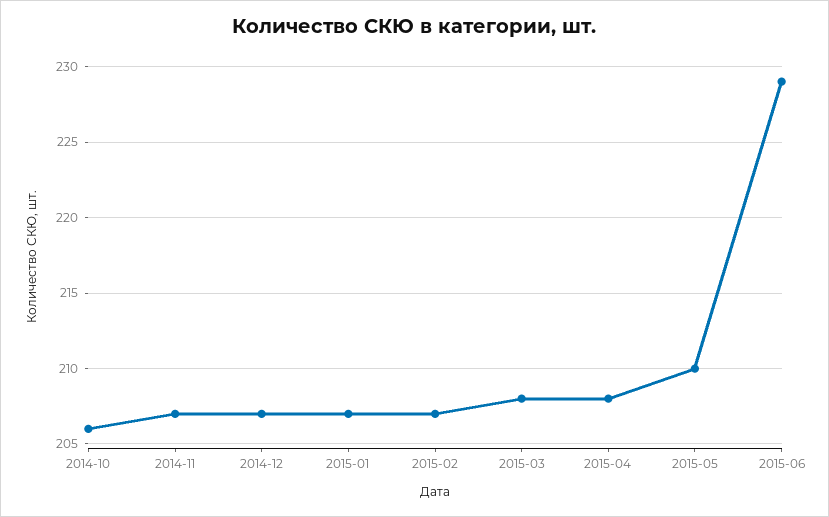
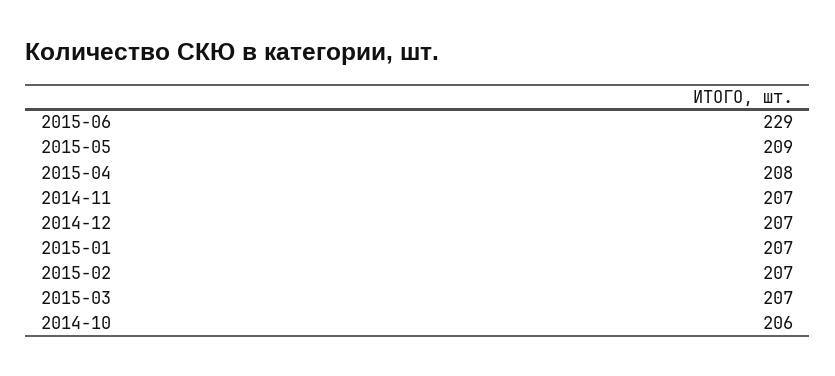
  {
    "2014-10": 206,
    "2014-11": 207,
    "2014-12": 207,
    "2015-01": 207,
    "2015-02": 207,
-   "2015-03": 208,
+   "2015-03": 207,
    "2015-04": 208,
-   "2015-05": 210,
+   "2015-05": 209,
    "2015-06": 229
  }

